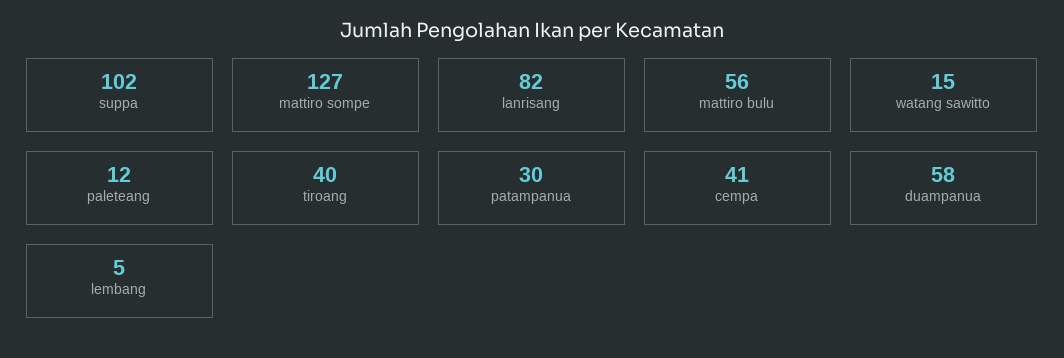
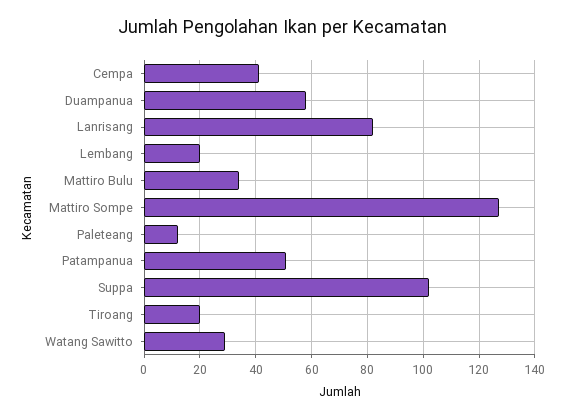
  {
    "suppa": 102,
    "mattiro sompe": 127,
    "lanrisang": 82,
-   "mattiro bulu": 56,
+   "mattiro bulu": 35,
-   "watang sawitto": 15,
+   "watang sawitto": 30,
    "paleteang": 12,
-   "tiroang": 40,
+   "tiroang": 20,
-   "patampanua": 30,
+   "patampanua": 50,
    "cempa": 41,
    "duampanua": 58,
-   "lembang": 5
+   "lembang": 20
  }

